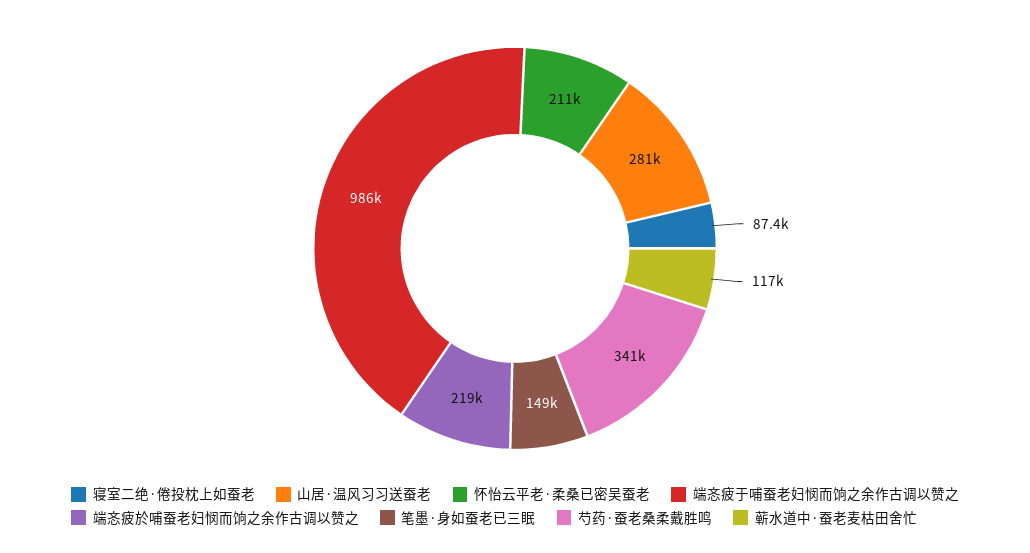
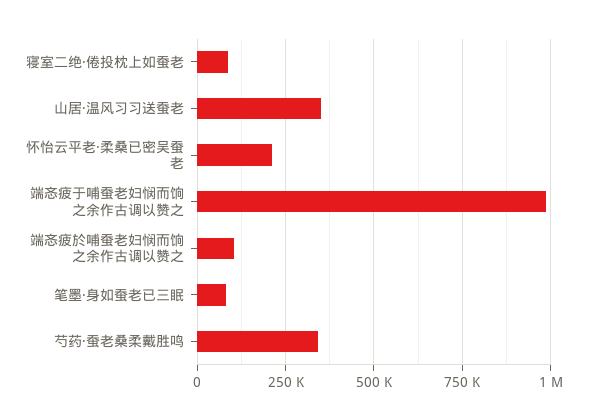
  {
    "寝室二绝·倦投枕上如蚕老": 87400,
-   "山居·温风习习送蚕老": 281000,
+   "山居·温风习习送蚕老": 350000,
    "怀怡云平老·柔桑已密吴蚕老": 211000,
    "端忞疲于哺蚕老妇悯而饷之余作古调以赞之": 986000,
-   "端忞疲於哺蚕老妇悯而饷之余作古调以赞之": 219000,
+   "端忞疲於哺蚕老妇悯而饷之余作古调以赞之": 100000,
-   "笔墨·身如蚕老已三眠": 149000,
+   "笔墨·身如蚕老已三眠": 75000,
-   "芍药·蚕老桑柔戴胜鸣": 341000,
+   "芍药·蚕老桑柔戴胜鸣": 341000
-   "蕲水道中·蚕老麦枯田舍忙": 117000
  }

